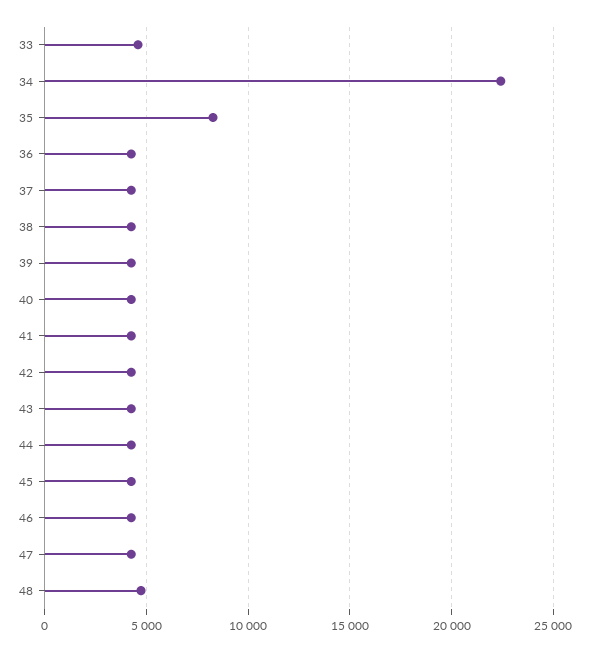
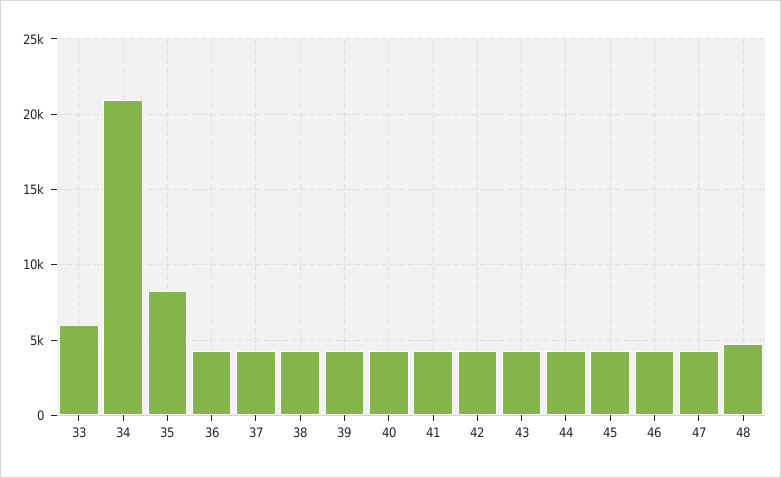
  {
-   "33": 4500,
+   "33": 6000,
-   "34": 22500,
+   "34": 21000,
    "35": 8500,
    "36": 4500,
    "37": 4500,
    "38": 4500,
    "39": 4500,
    "40": 4500,
    "41": 4500,
    "42": 4500,
    "43": 4500,
    "44": 4500,
    "45": 4500,
    "46": 4500,
    "47": 4500,
    "48": 4500
  }

